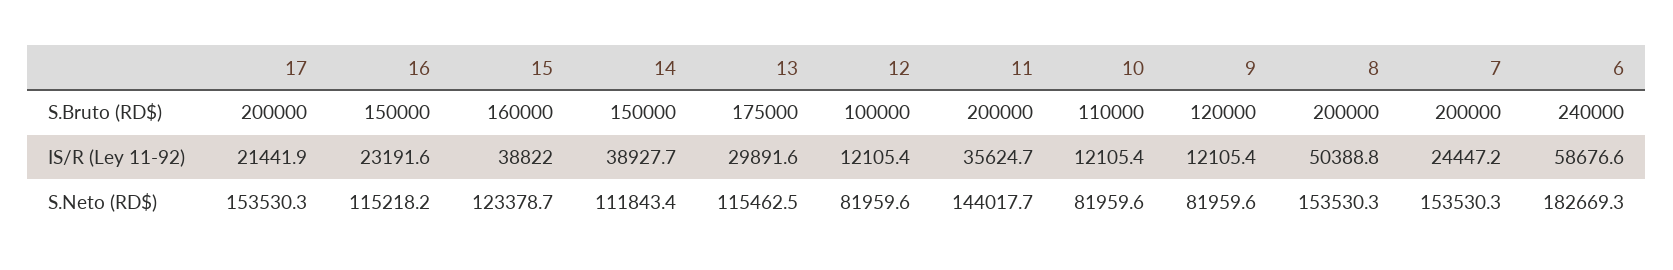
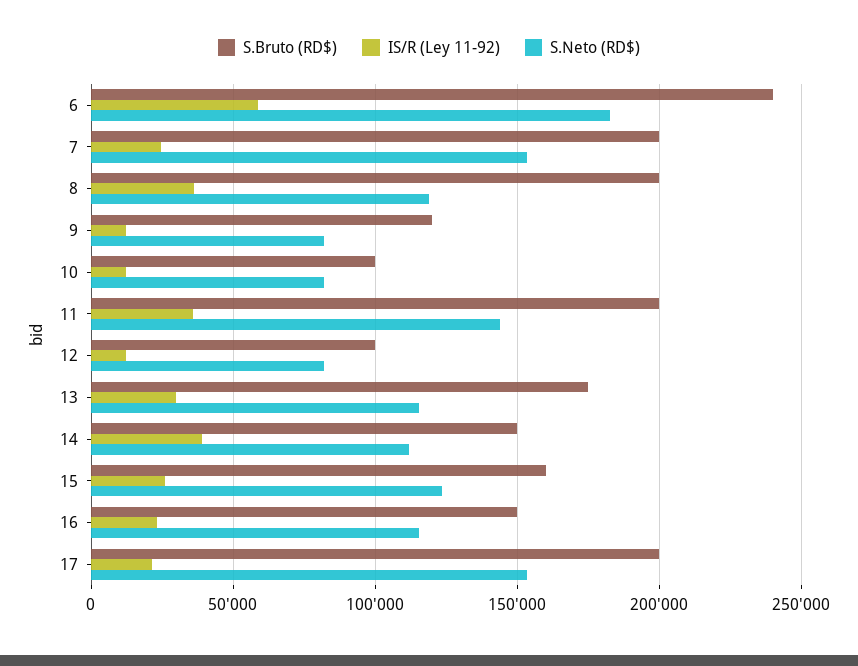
  {
    "S.Bruto (RD$)": {
      "17": 200000,
      "16": 150000,
      "15": 160000,
      "14": 150000,
      "13": 175000,
      "12": 100000,
      "11": 200000,
-     "10": 110000,
+     "10": 100000,
      "9": 120000,
      "8": 200000,
      "7": 200000,
      "6": 240000
    },
    "IS/R (Ley 11-92)": {
      "17": 21441.9,
      "16": 23191.6,
-     "15": 38822,
+     "15": 25000,
      "14": 38927.7,
      "13": 29891.6,
      "12": 12105.4,
      "11": 35624.7,
      "10": 12105.4,
      "9": 12105.4,
-     "8": 50388.8,
+     "8": 35000,
      "7": 24447.2,
      "6": 58676.6
    },
    "S.Neto (RD$)": {
      "17": 153530.3,
      "16": 115218.2,
      "15": 123378.7,
      "14": 111843.4,
      "13": 115462.5,
      "12": 81959.6,
      "11": 144017.7,
      "10": 81959.6,
      "9": 81959.6,
-     "8": 153530.3,
+     "8": 120000,
      "7": 153530.3,
      "6": 182669.3
    }
  }

